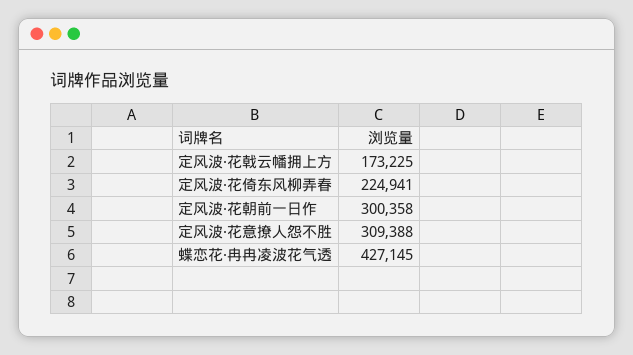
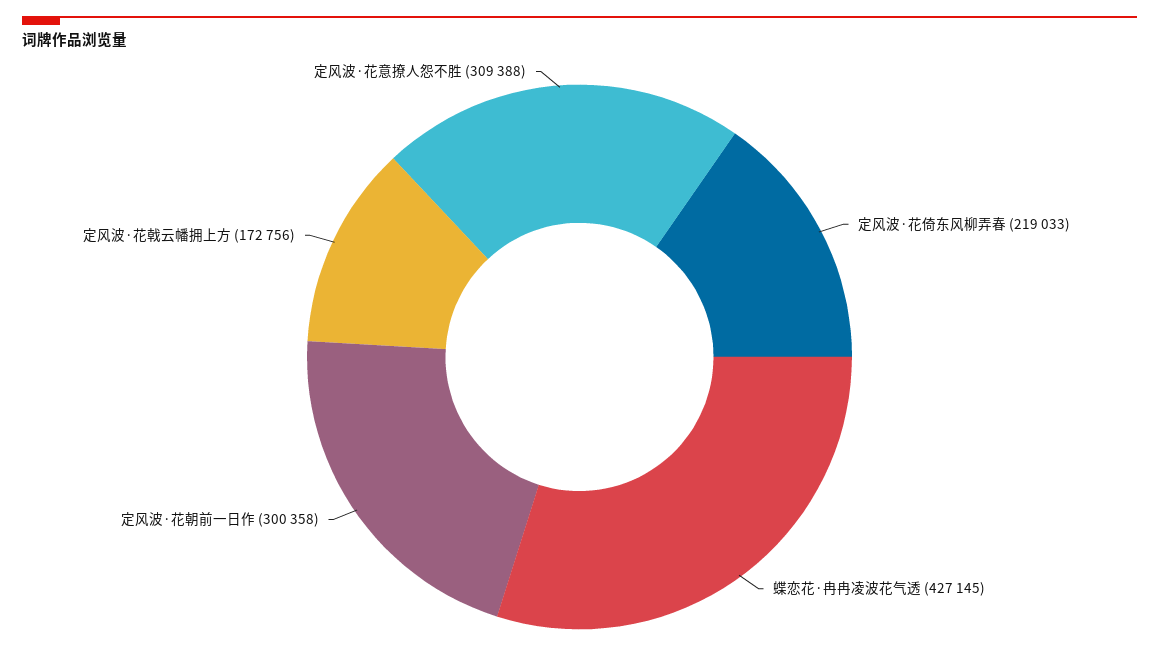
  {
-   "定风波·花戟云幡拥上方": 173225,
+   "定风波·花戟云幡拥上方": 172756,
-   "定风波·花倚东风柳弄春": 224941,
+   "定风波·花倚东风柳弄春": 219033,
    "定风波·花朝前一日作": 300358,
    "定风波·花意撩人怨不胜": 309388,
    "蝶恋花·冉冉凌波花气透": 427145
  }

